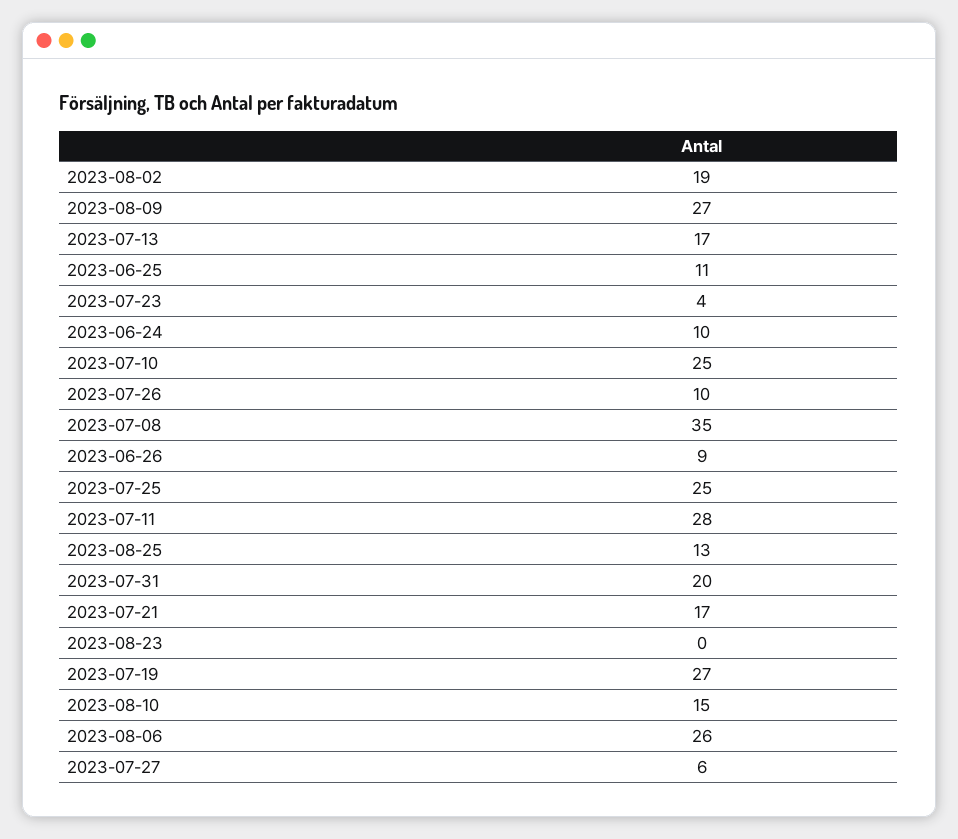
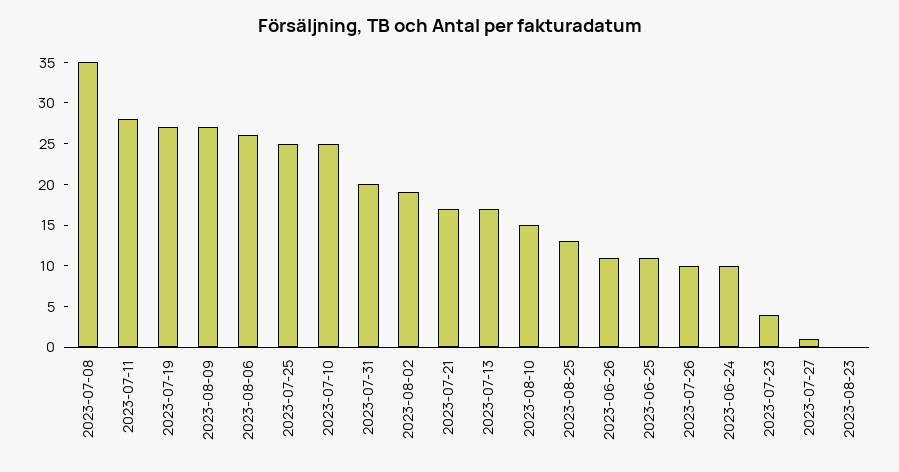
  {
    "2023-08-02": 19,
    "2023-08-09": 27,
    "2023-07-13": 17,
    "2023-06-25": 11,
    "2023-07-23": 4,
    "2023-06-24": 10,
    "2023-07-10": 25,
    "2023-07-26": 10,
    "2023-07-08": 35,
-   "2023-06-26": 9,
+   "2023-06-26": 11,
    "2023-07-25": 25,
    "2023-07-11": 28,
    "2023-08-25": 13,
    "2023-07-31": 20,
    "2023-07-21": 17,
    "2023-08-23": 0,
    "2023-07-19": 27,
    "2023-08-10": 15,
    "2023-08-06": 26,
-   "2023-07-27": 6
+   "2023-07-27": 1
  }

